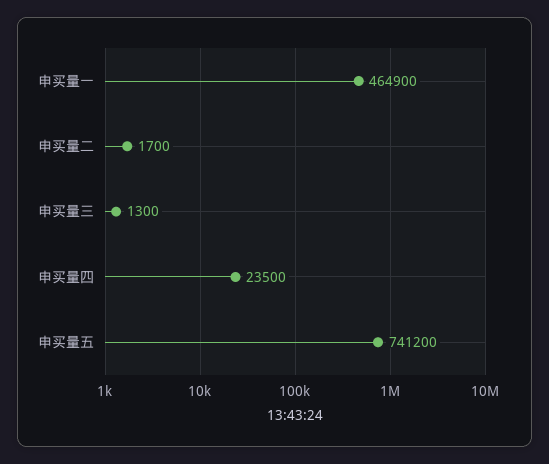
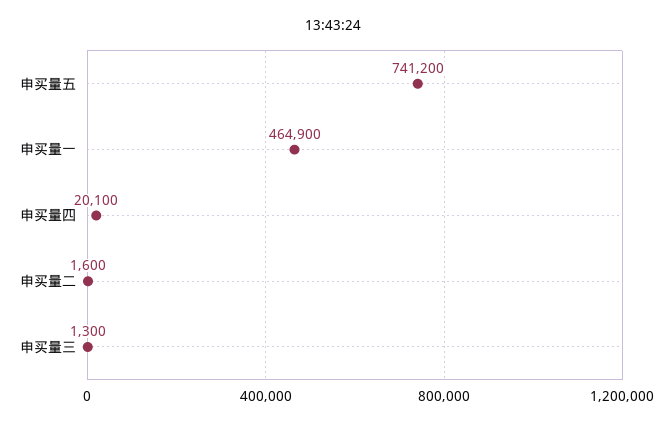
  {
    "申买量一": 464900,
-   "申买量二": 1700,
+   "申买量二": 1600,
    "申买量三": 1300,
-   "申买量四": 23500,
+   "申买量四": 20100,
    "申买量五": 741200
  }

